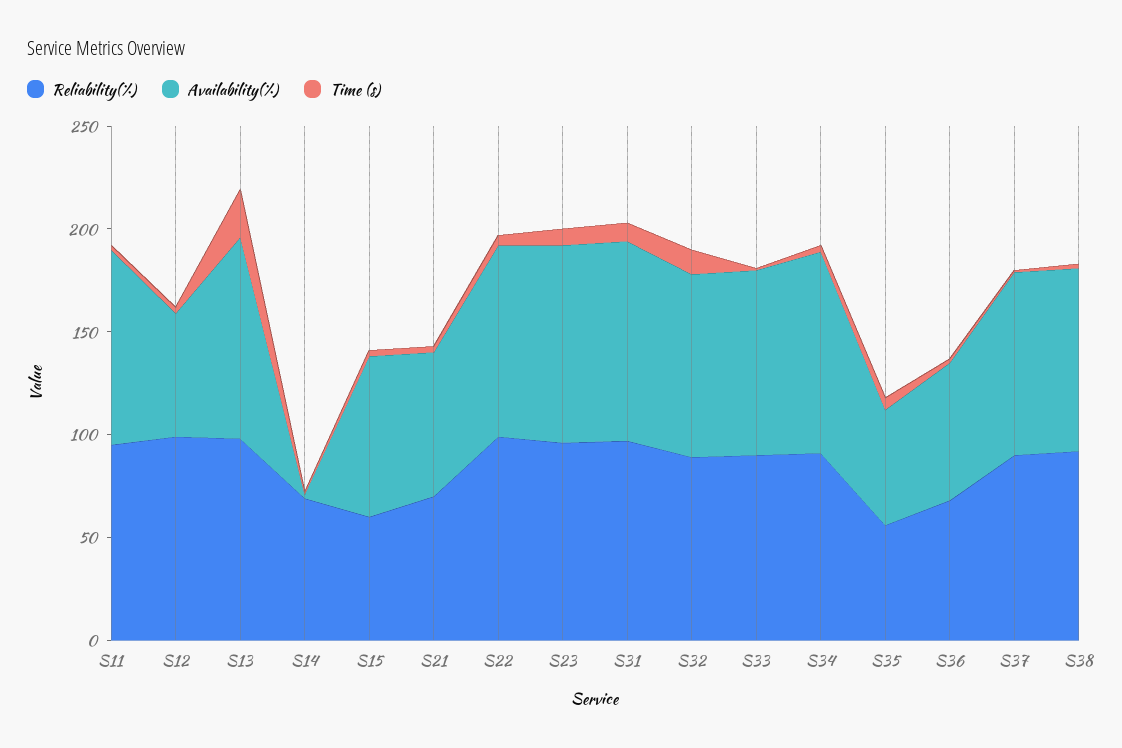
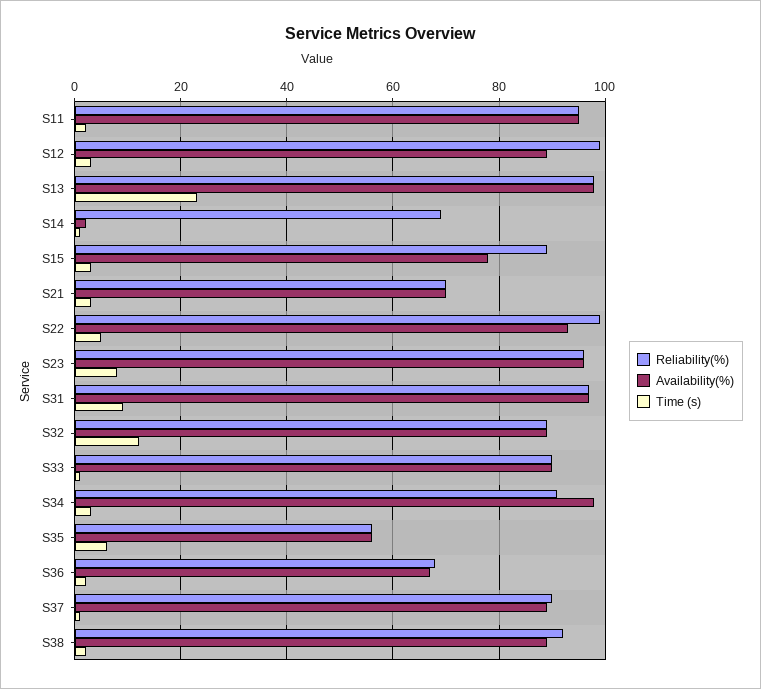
  {
    "Reliability(%)": {
      "S11": 95,
      "S12": 100,
      "S13": 100,
      "S14": 70,
-     "S15": 60,
+     "S15": 90,
      "S21": 70,
      "S22": 100,
      "S23": 95,
      "S31": 95,
      "S32": 90,
      "S33": 90,
      "S34": 90,
      "S35": 55,
      "S36": 70,
      "S37": 90,
      "S38": 90
    },
    "Availability(%)": {
      "S11": 95,
-     "S12": 60,
+     "S12": 90,
      "S13": 100,
      "S14": 0,
      "S15": 80,
      "S21": 70,
      "S22": 95,
      "S23": 95,
      "S31": 95,
      "S32": 90,
      "S33": 90,
      "S34": 100,
      "S35": 55,
      "S36": 65,
      "S37": 90,
      "S38": 90
    },
    "Time (s)": {
      "S11": 0,
      "S12": 5,
      "S13": 25,
      "S14": 0,
      "S15": 5,
      "S21": 5,
      "S22": 5,
      "S23": 10,
      "S31": 10,
      "S32": 10,
      "S33": 0,
      "S34": 5,
      "S35": 5,
      "S36": 0,
      "S37": 0,
      "S38": 0
    }
  }

